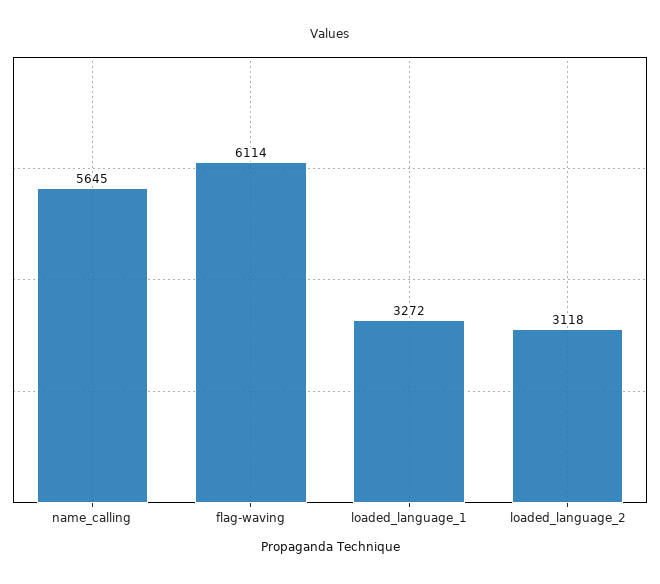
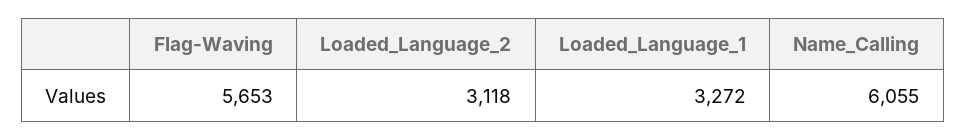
  {
-   "name_calling": 5645,
+   "name_calling": 6055,
-   "flag-waving": 6114,
+   "flag-waving": 5653,
    "loaded_language_1": 3272,
    "loaded_language_2": 3118
  }

